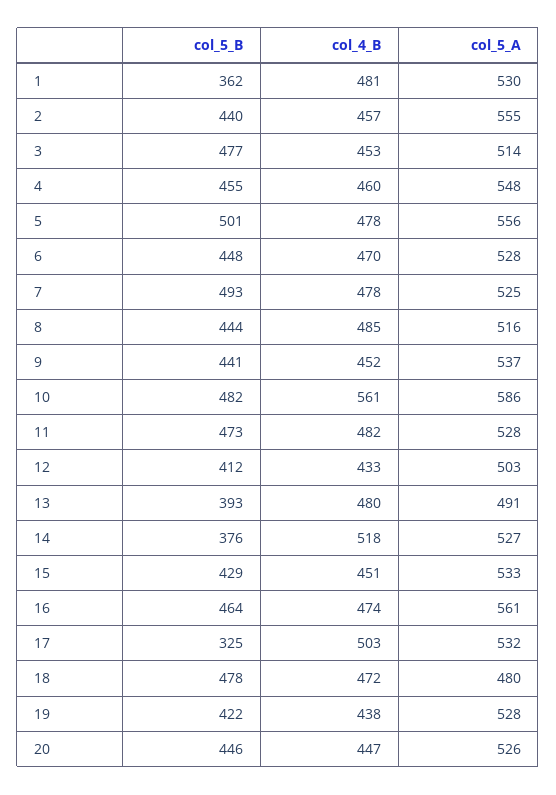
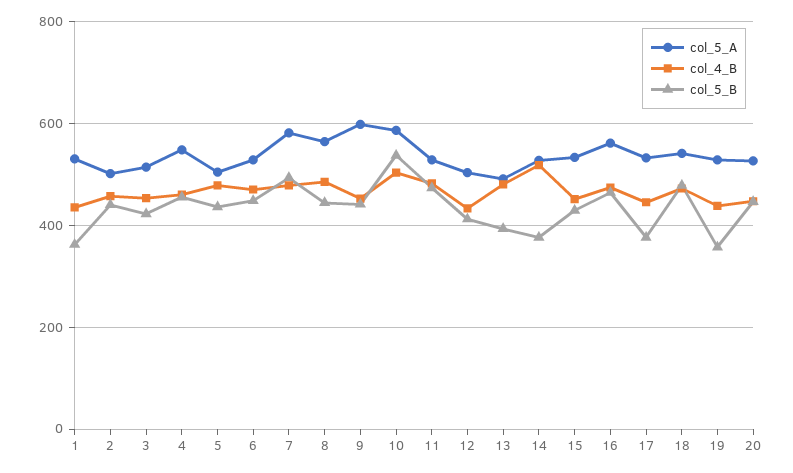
  {
    "col_5_B": {
      "1": 362,
      "2": 440,
-     "3": 477,
+     "3": 420,
      "4": 455,
-     "5": 501,
+     "5": 440,
      "6": 448,
      "7": 493,
      "8": 444,
      "9": 441,
-     "10": 482,
+     "10": 540,
      "11": 473,
      "12": 412,
      "13": 393,
      "14": 376,
      "15": 429,
      "16": 464,
-     "17": 325,
+     "17": 380,
      "18": 478,
-     "19": 422,
+     "19": 360,
      "20": 446
    },
    "col_4_B": {
-     "1": 481,
+     "1": 440,
      "2": 457,
      "3": 453,
      "4": 460,
      "5": 478,
      "6": 470,
      "7": 478,
      "8": 485,
      "9": 452,
-     "10": 561,
+     "10": 500,
      "11": 482,
      "12": 433,
      "13": 480,
      "14": 518,
      "15": 451,
      "16": 474,
-     "17": 503,
+     "17": 440,
      "18": 472,
      "19": 438,
      "20": 447
    },
    "col_5_A": {
      "1": 530,
-     "2": 555,
+     "2": 500,
      "3": 514,
      "4": 548,
-     "5": 556,
+     "5": 500,
      "6": 528,
-     "7": 525,
+     "7": 580,
-     "8": 516,
+     "8": 560,
-     "9": 537,
+     "9": 600,
      "10": 586,
      "11": 528,
      "12": 503,
      "13": 491,
      "14": 527,
      "15": 533,
      "16": 561,
      "17": 532,
-     "18": 480,
+     "18": 540,
      "19": 528,
      "20": 526
    }
  }

